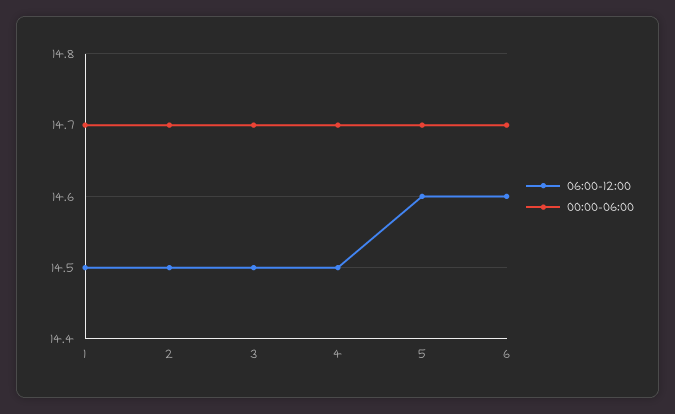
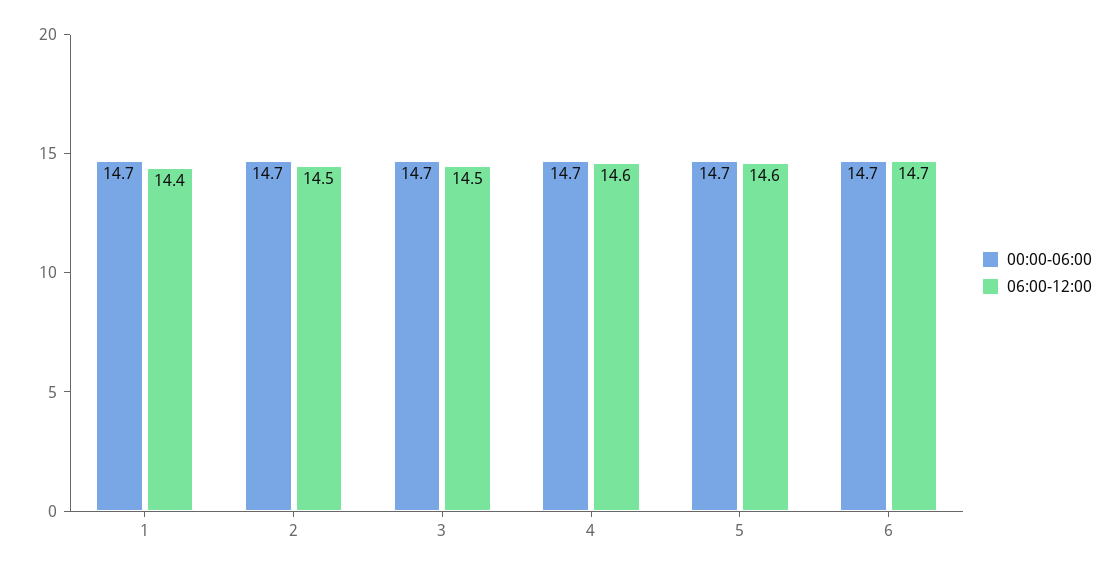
  {
    "06:00-12:00": {
-     "1": 14.5,
+     "1": 14.4,
      "2": 14.5,
      "3": 14.5,
-     "4": 14.5,
+     "4": 14.6,
      "5": 14.6,
-     "6": 14.6
+     "6": 14.7
    },
    "00:00-06:00": {
      "1": 14.7,
      "2": 14.7,
      "3": 14.7,
      "4": 14.7,
      "5": 14.7,
      "6": 14.7
    }
  }

